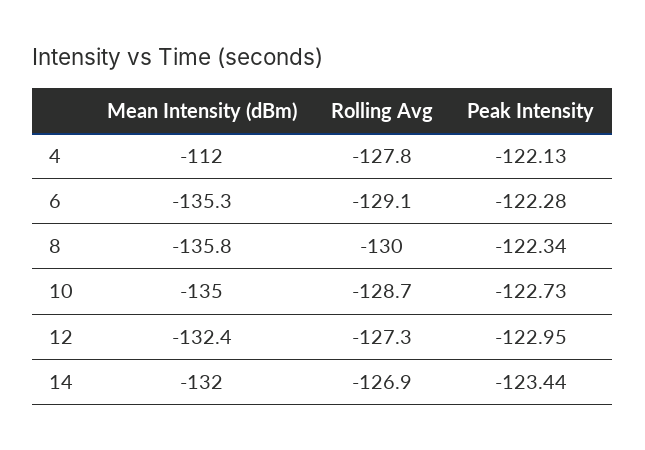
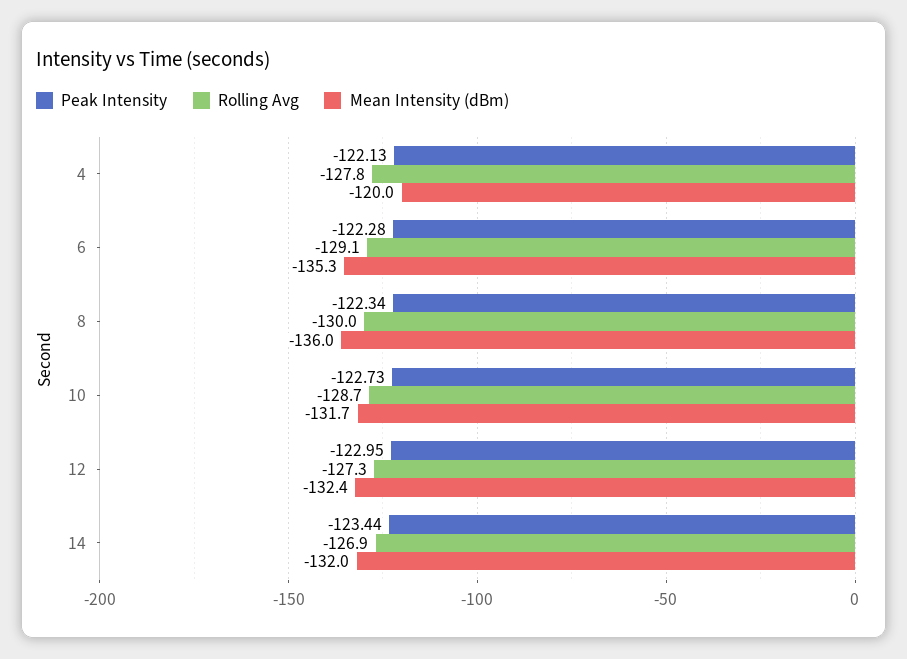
  {
    "Mean Intensity (dBm)": {
-     "4": -112,
+     "4": -120,
      "6": -135.3,
-     "8": -135.8,
+     "8": -136,
-     "10": -135,
+     "10": -131.7,
      "12": -132.4,
      "14": -132
    },
    "Rolling Avg": {
      "4": -127.8,
      "6": -129.1,
      "8": -130,
      "10": -128.7,
      "12": -127.3,
      "14": -126.9
    },
    "Peak Intensity": {
      "4": -122.13,
      "6": -122.28,
      "8": -122.34,
      "10": -122.73,
      "12": -122.95,
      "14": -123.44
    }
  }

